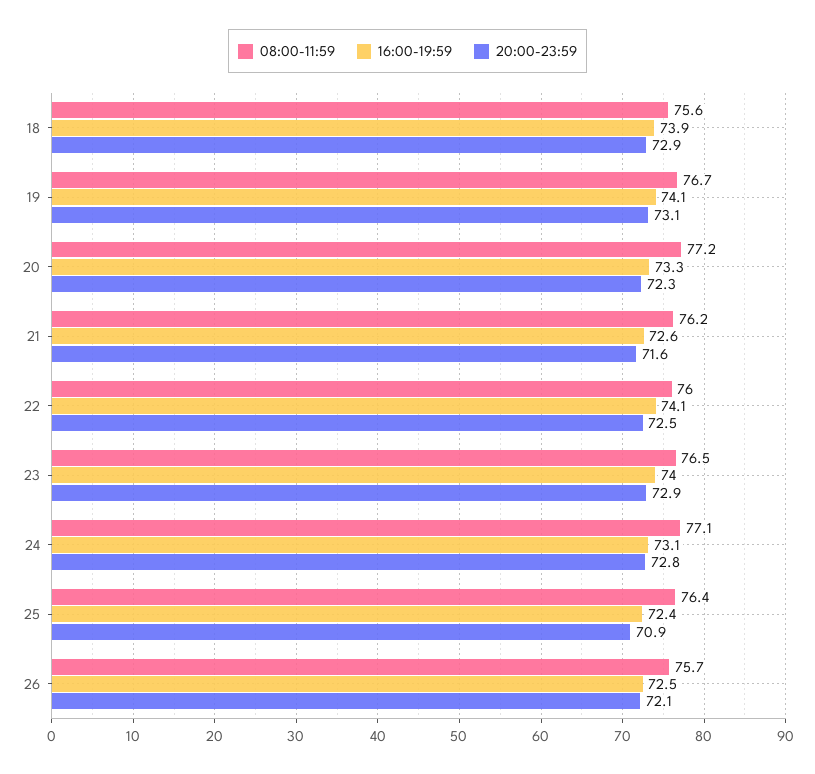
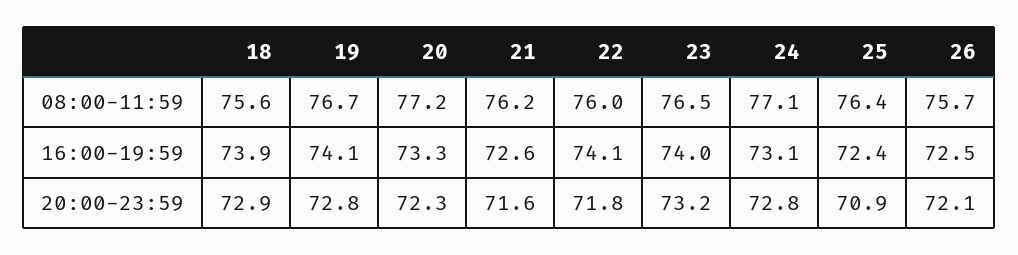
  {
    "08:00-11:59": {
      "18": 75.6,
      "19": 76.7,
      "20": 77.2,
      "21": 76.2,
      "22": 76,
      "23": 76.5,
      "24": 77.1,
      "25": 76.4,
      "26": 75.7
    },
    "16:00-19:59": {
      "18": 73.9,
      "19": 74.1,
      "20": 73.3,
      "21": 72.6,
      "22": 74.1,
      "23": 74,
      "24": 73.1,
      "25": 72.4,
      "26": 72.5
    },
    "20:00-23:59": {
      "18": 72.9,
-     "19": 73.1,
+     "19": 72.8,
      "20": 72.3,
      "21": 71.6,
-     "22": 72.5,
+     "22": 71.8,
-     "23": 72.9,
+     "23": 73.2,
      "24": 72.8,
      "25": 70.9,
      "26": 72.1
    }
  }

